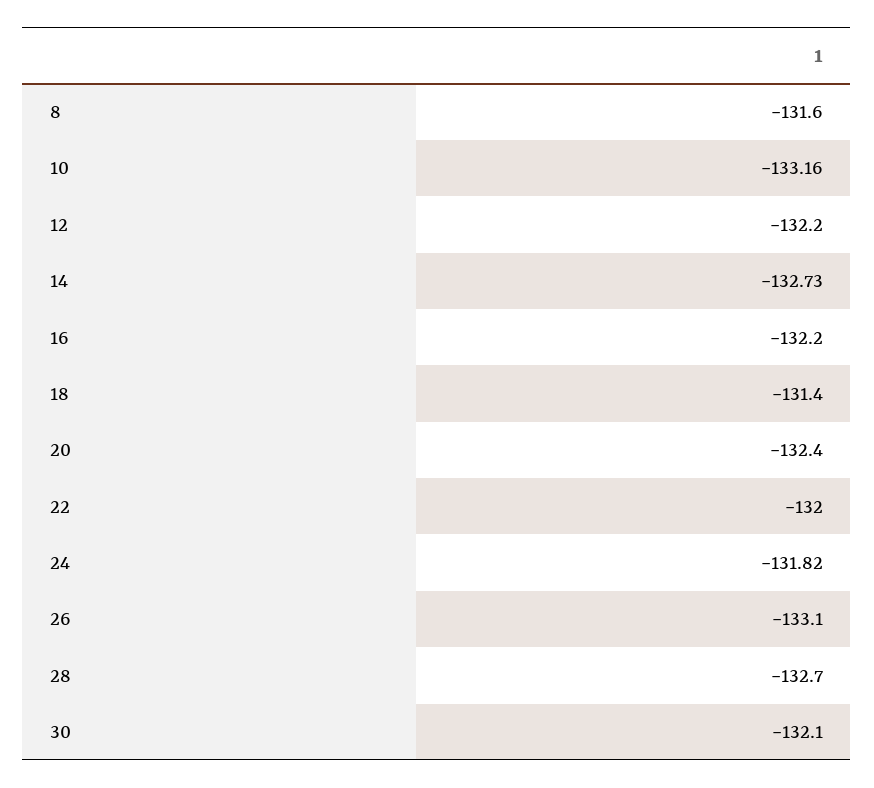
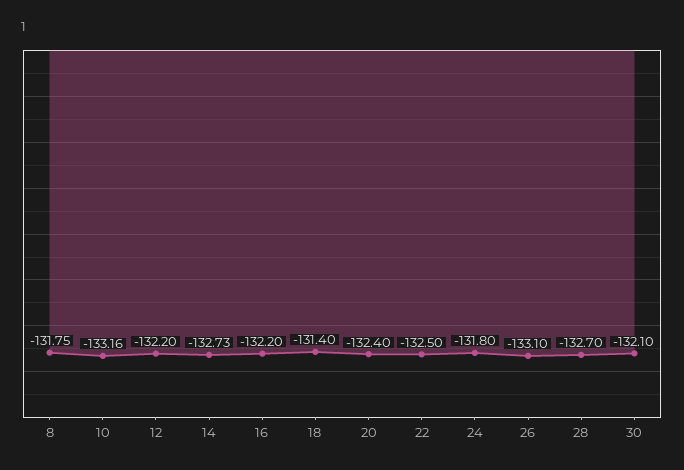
  {
-   "8": -131.6,
+   "8": -131.75,
    "10": -133.16,
    "12": -132.2,
    "14": -132.73,
    "16": -132.2,
    "18": -131.4,
    "20": -132.4,
-   "22": -132,
+   "22": -132.5,
-   "24": -131.82,
+   "24": -131.8,
    "26": -133.1,
    "28": -132.7,
    "30": -132.1
  }

